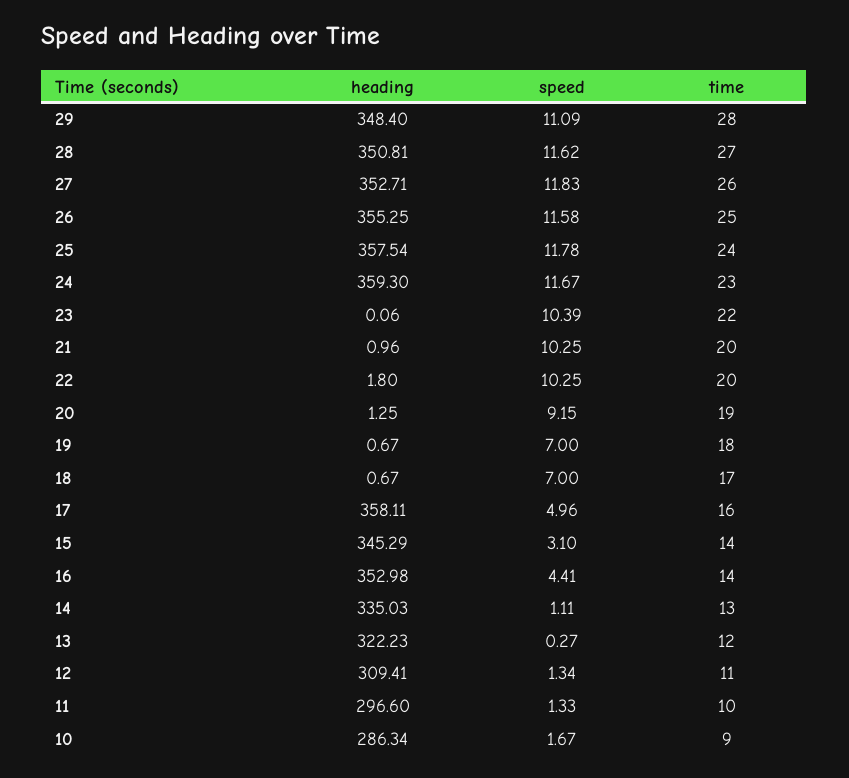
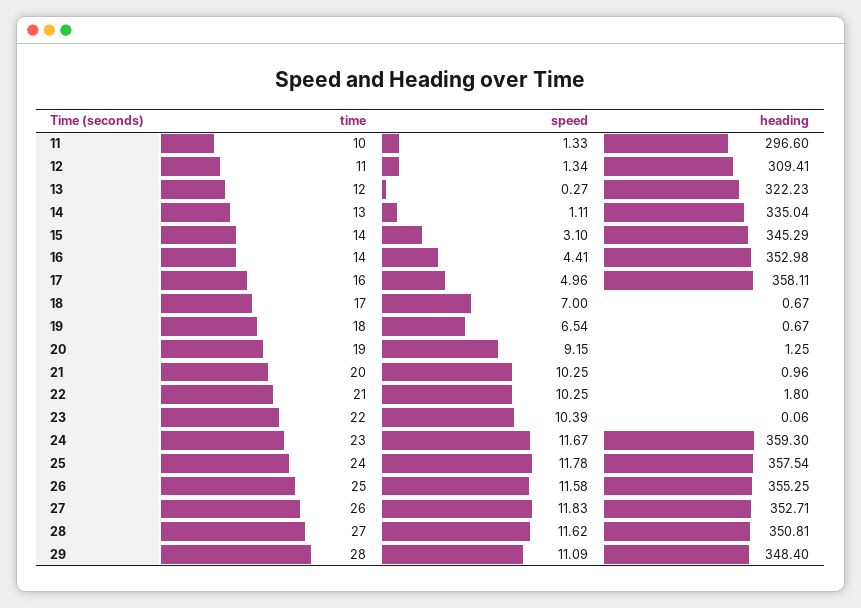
  {
    "heading": {
      "29": 348.4,
      "28": 350.81,
      "27": 352.71,
      "26": 355.25,
      "25": 357.54,
      "24": 359.3,
      "23": 0.06,
      "21": 0.96,
      "22": 1.8,
      "20": 1.25,
      "19": 0.67,
      "18": 0.67,
      "17": 358.11,
      "15": 345.29,
      "16": 352.98,
-     "14": 335.03,
+     "14": 335.04,
      "13": 322.23,
      "12": 309.41,
-     "11": 296.6,
+     "11": 296.6
-     "10": 286.34
    },
    "speed": {
      "29": 11.09,
      "28": 11.62,
      "27": 11.83,
      "26": 11.58,
      "25": 11.78,
      "24": 11.67,
      "23": 10.39,
      "21": 10.25,
      "22": 10.25,
      "20": 9.15,
-     "19": 7,
+     "19": 6.54,
      "18": 7,
      "17": 4.96,
      "15": 3.1,
      "16": 4.41,
      "14": 1.11,
      "13": 0.27,
      "12": 1.34,
-     "11": 1.33,
+     "11": 1.33
-     "10": 1.67
    },
    "time": {
      "29": 28,
      "28": 27,
      "27": 26,
      "26": 25,
      "25": 24,
      "24": 23,
      "23": 22,
      "21": 20,
-     "22": 20,
+     "22": 21,
      "20": 19,
      "19": 18,
      "18": 17,
      "17": 16,
      "15": 14,
      "16": 14,
      "14": 13,
      "13": 12,
      "12": 11,
-     "11": 10,
+     "11": 10
-     "10": 9
    }
  }

